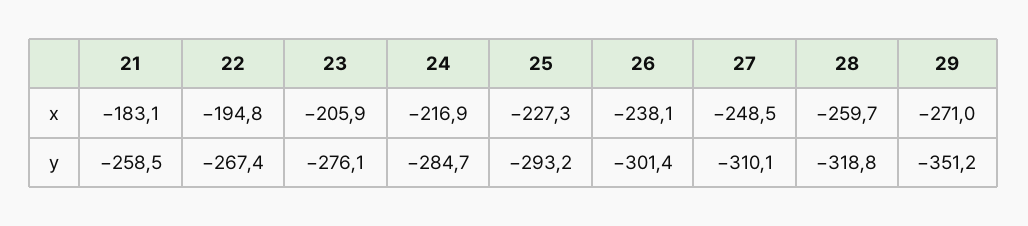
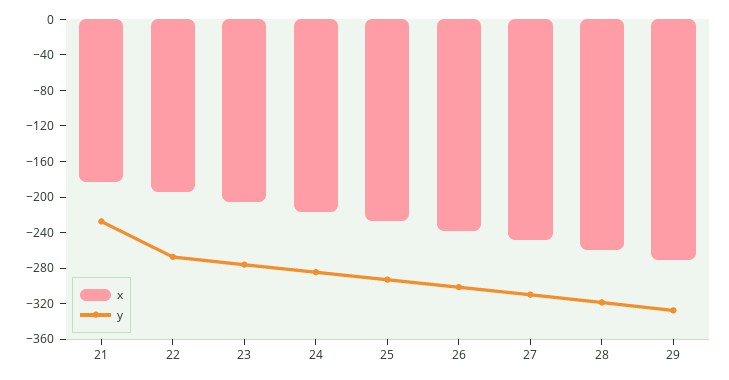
  {
    "x": {
      "21": -183.1,
      "22": -194.8,
      "23": -205.9,
      "24": -216.9,
      "25": -227.3,
      "26": -238.1,
      "27": -248.5,
      "28": -259.7,
      "29": -271
    },
    "y": {
-     "21": -258.5,
+     "21": -230,
      "22": -267.4,
      "23": -276.1,
      "24": -284.7,
      "25": -293.2,
      "26": -301.4,
      "27": -310.1,
      "28": -318.8,
-     "29": -351.2
+     "29": -330
    }
  }

